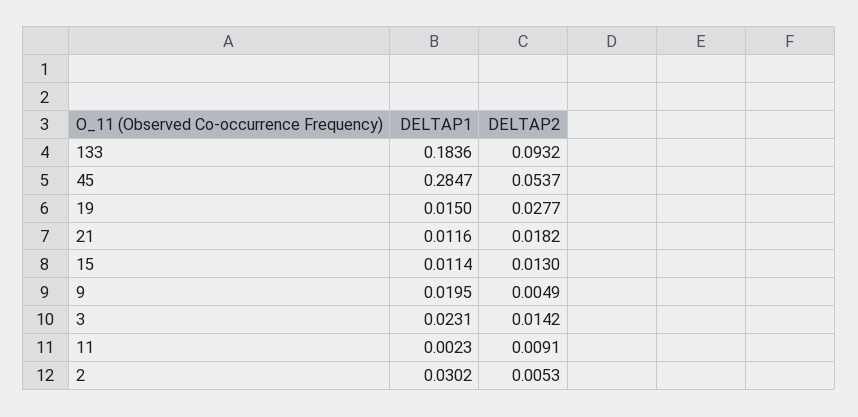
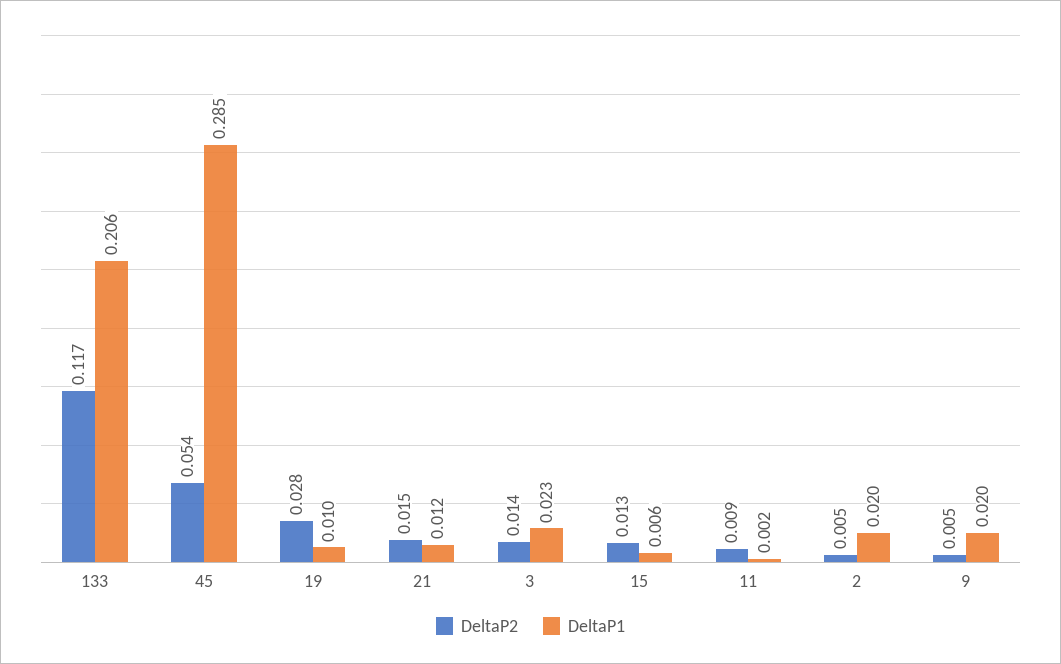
  {
    "DELTAP1": {
-     "133": 0.1836,
+     "133": 0.206,
      "45": 0.2847,
-     "19": 0.015,
+     "19": 0.01,
      "21": 0.0116,
-     "15": 0.0114,
+     "15": 0.006,
      "9": 0.0195,
      "3": 0.0231,
      "11": 0.0023,
-     "2": 0.0302
+     "2": 0.02
    },
    "DELTAP2": {
-     "133": 0.0932,
+     "133": 0.117,
      "45": 0.0537,
      "19": 0.0277,
-     "21": 0.0182,
+     "21": 0.015,
      "15": 0.013,
      "9": 0.0049,
      "3": 0.0142,
      "11": 0.0091,
      "2": 0.0053
    }
  }

